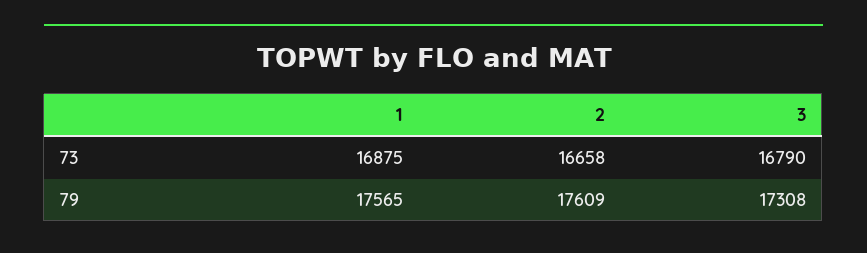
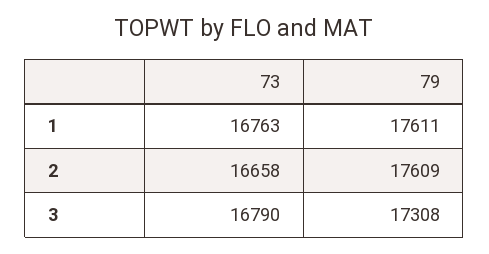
  {
    "1": {
-     "73": 16875,
+     "73": 16763,
-     "79": 17565
+     "79": 17611
    },
    "2": {
      "73": 16658,
      "79": 17609
    },
    "3": {
      "73": 16790,
      "79": 17308
    }
  }

